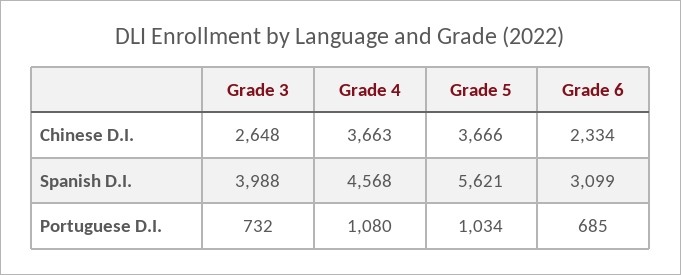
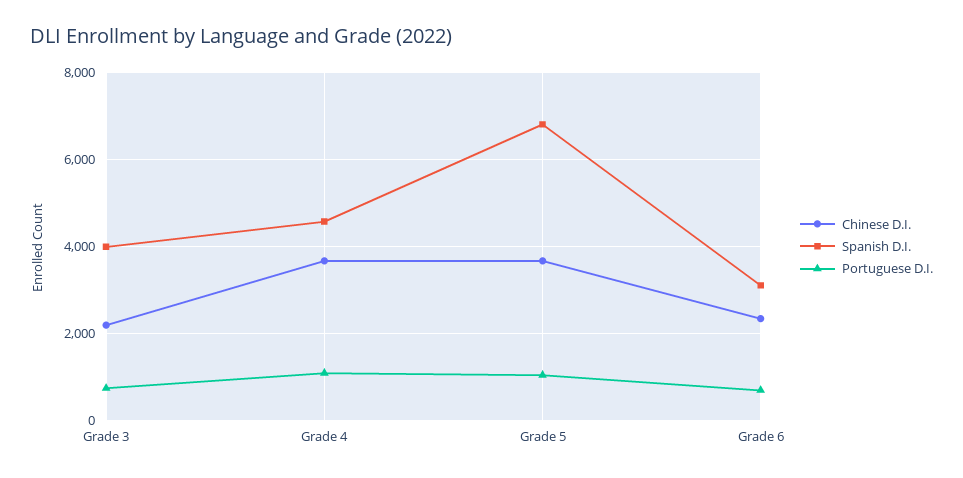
  {
    "Chinese D.I.": {
-     "Grade 3": 2648,
+     "Grade 3": 2200,
      "Grade 4": 3663,
      "Grade 5": 3666,
      "Grade 6": 2334
    },
    "Spanish D.I.": {
      "Grade 3": 3988,
      "Grade 4": 4568,
-     "Grade 5": 5621,
+     "Grade 5": 6800,
      "Grade 6": 3099
    },
    "Portuguese D.I.": {
      "Grade 3": 732,
      "Grade 4": 1080,
      "Grade 5": 1034,
      "Grade 6": 685
    }
  }

